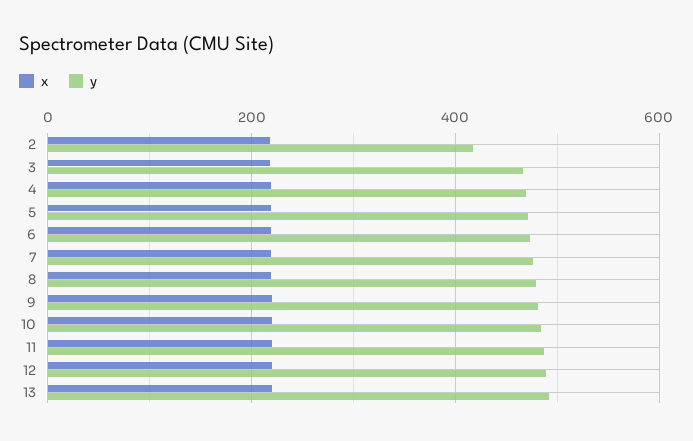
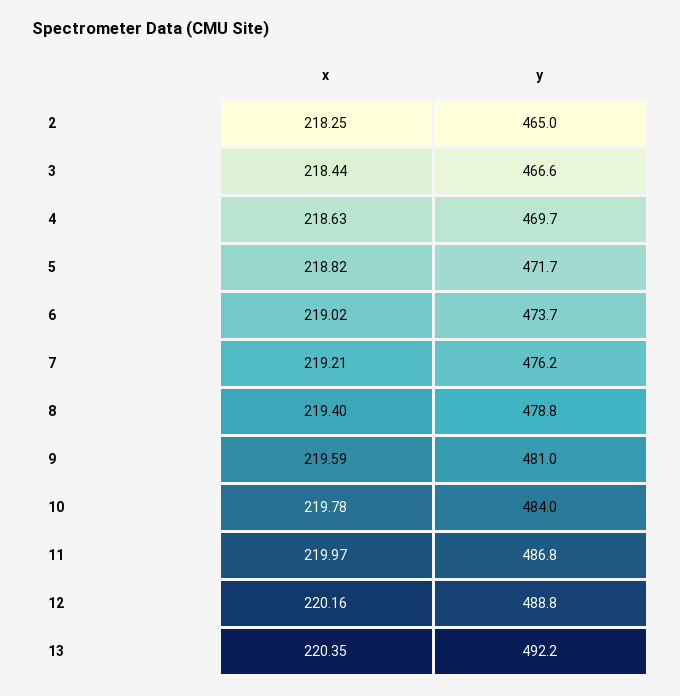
  {
    "x": {
      "2": 218.25,
      "3": 218.44,
      "4": 218.63,
      "5": 218.82,
      "6": 219.02,
      "7": 219.21,
      "8": 219.4,
      "9": 219.59,
      "10": 219.78,
      "11": 219.97,
      "12": 220.16,
      "13": 220.35
    },
    "y": {
-     "2": 420,
+     "2": 465,
      "3": 466.6,
      "4": 469.7,
      "5": 471.7,
      "6": 473.7,
      "7": 476.2,
      "8": 478.8,
      "9": 481,
      "10": 484,
      "11": 486.8,
      "12": 488.8,
      "13": 492.2
    }
  }

